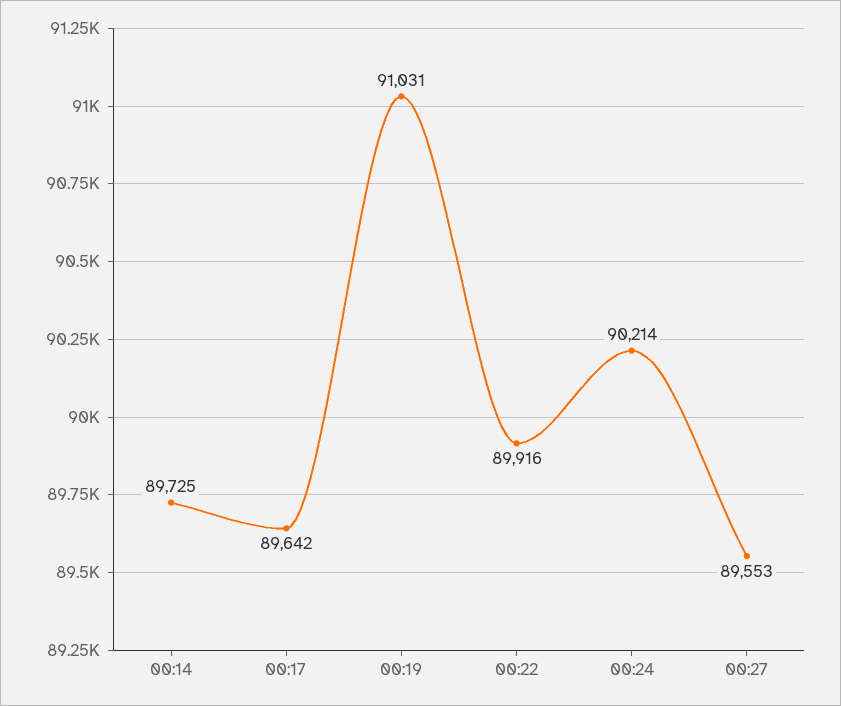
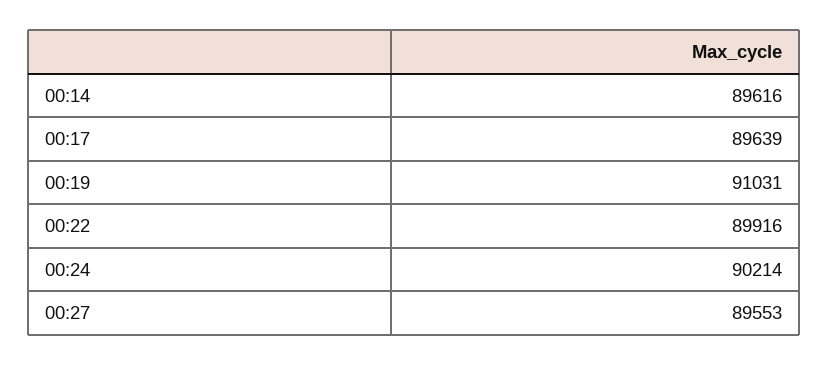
  {
-   "00:14": 89725,
+   "00:14": 89616,
-   "00:17": 89642,
+   "00:17": 89639,
    "00:19": 91031,
    "00:22": 89916,
    "00:24": 90214,
    "00:27": 89553
  }

